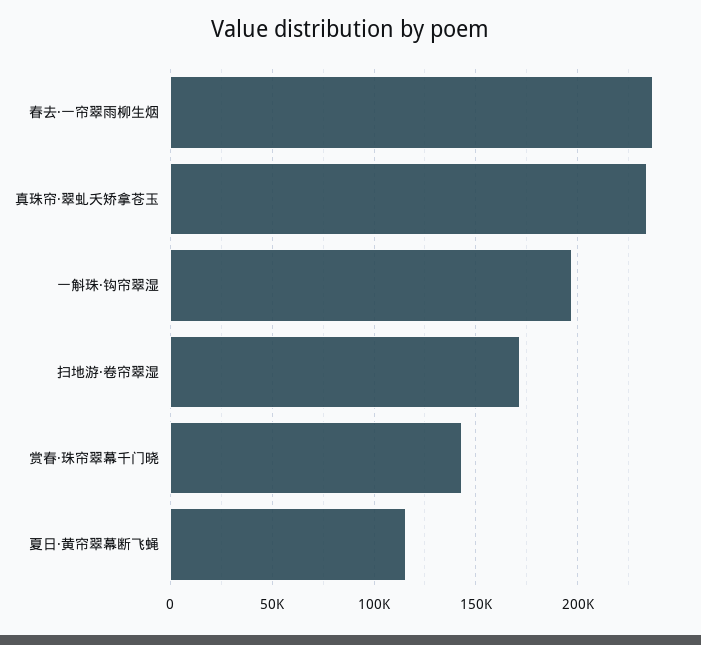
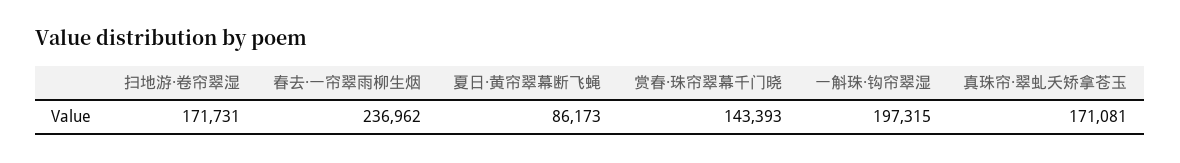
  {
    "春去·一帘翠雨柳生烟": 236962,
-   "真珠帘·翠虬夭矫拿苍玉": 235000,
+   "真珠帘·翠虬夭矫拿苍玉": 171081,
    "一斛珠·钩帘翠湿": 197315,
    "扫地游·卷帘翠湿": 171731,
    "赏春·珠帘翠幕千门晓": 143393,
-   "夏日·黄帘翠幕断飞蝇": 115000
+   "夏日·黄帘翠幕断飞蝇": 86173
  }

